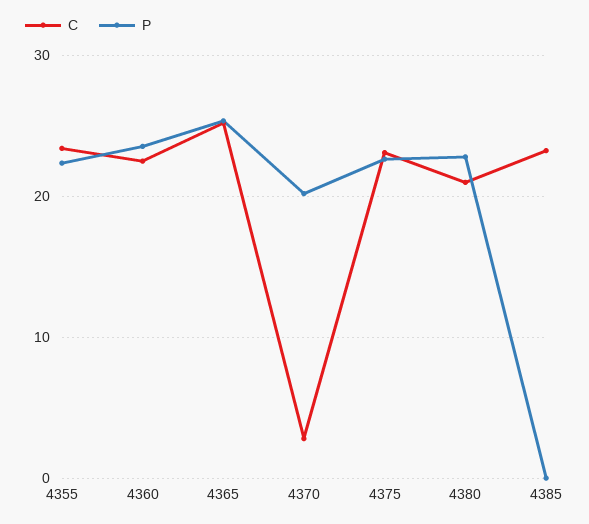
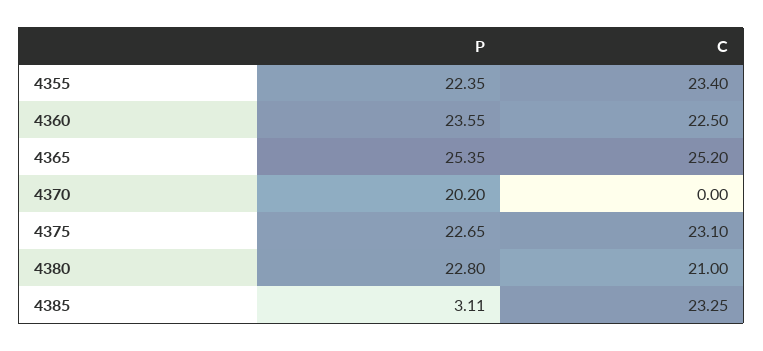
  {
    "C": {
      "4355": 23.4,
      "4360": 22.5,
      "4365": 25.2,
-     "4370": 3,
+     "4370": 0,
      "4375": 23.1,
      "4380": 21,
      "4385": 23.25
    },
    "P": {
      "4355": 22.35,
      "4360": 23.55,
      "4365": 25.35,
      "4370": 20.2,
      "4375": 22.65,
      "4380": 22.8,
-     "4385": 0
+     "4385": 3.11
    }
  }

